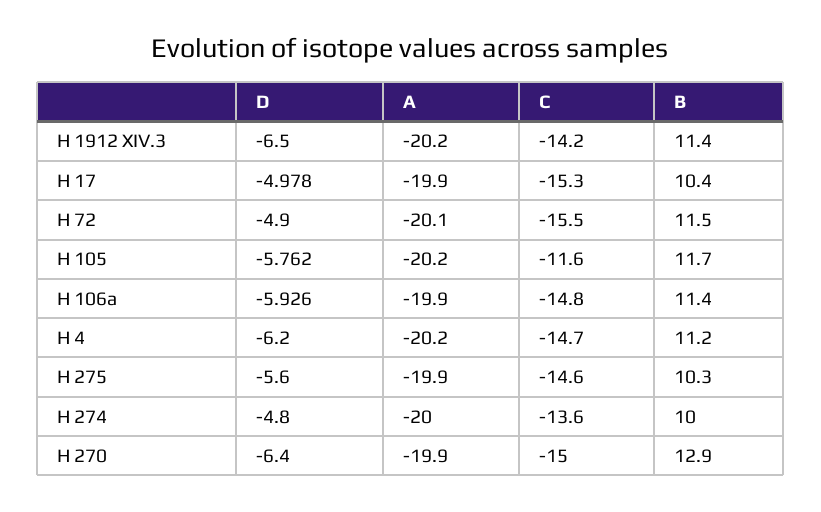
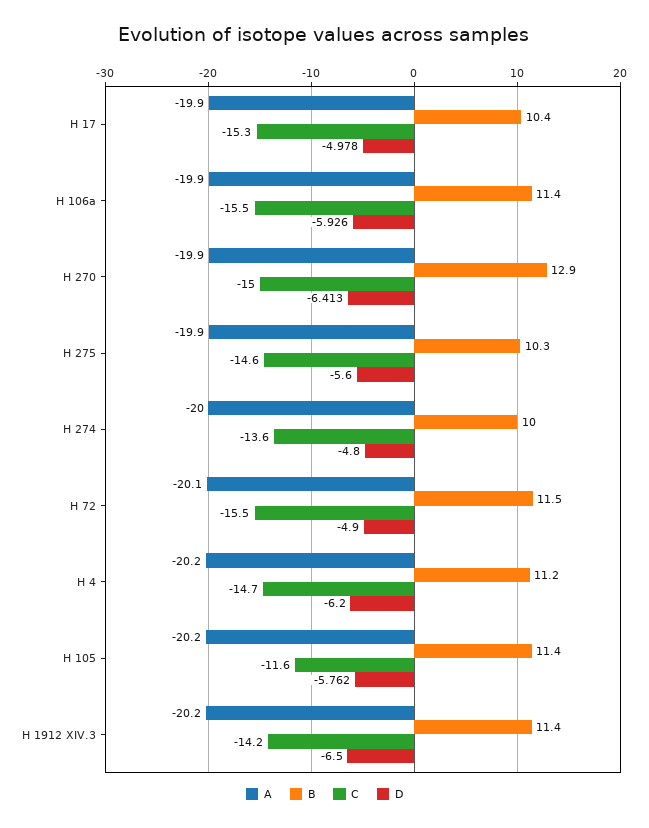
  {
    "D": {
      "H 1912 XIV.3": -6.5,
      "H 17": -4.978,
      "H 72": -4.9,
      "H 105": -5.762,
      "H 106a": -5.926,
      "H 4": -6.2,
      "H 275": -5.6,
      "H 274": -4.8,
-     "H 270": -6.4
+     "H 270": -6.413
    },
    "A": {
      "H 1912 XIV.3": -20.2,
      "H 17": -19.9,
      "H 72": -20.1,
      "H 105": -20.2,
      "H 106a": -19.9,
      "H 4": -20.2,
      "H 275": -19.9,
      "H 274": -20,
      "H 270": -19.9
    },
    "C": {
      "H 1912 XIV.3": -14.2,
      "H 17": -15.3,
      "H 72": -15.5,
      "H 105": -11.6,
-     "H 106a": -14.8,
+     "H 106a": -15.5,
      "H 4": -14.7,
      "H 275": -14.6,
      "H 274": -13.6,
      "H 270": -15
    },
    "B": {
      "H 1912 XIV.3": 11.4,
      "H 17": 10.4,
      "H 72": 11.5,
-     "H 105": 11.7,
+     "H 105": 11.4,
      "H 106a": 11.4,
      "H 4": 11.2,
      "H 275": 10.3,
      "H 274": 10,
      "H 270": 12.9
    }
  }

